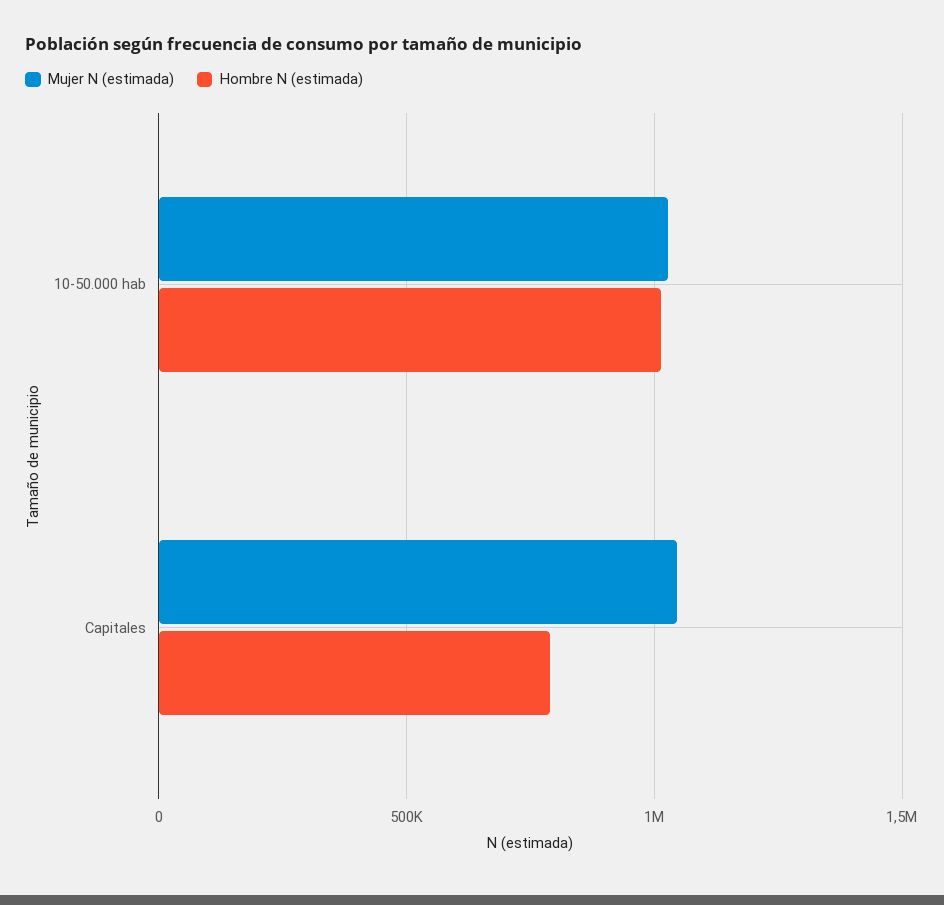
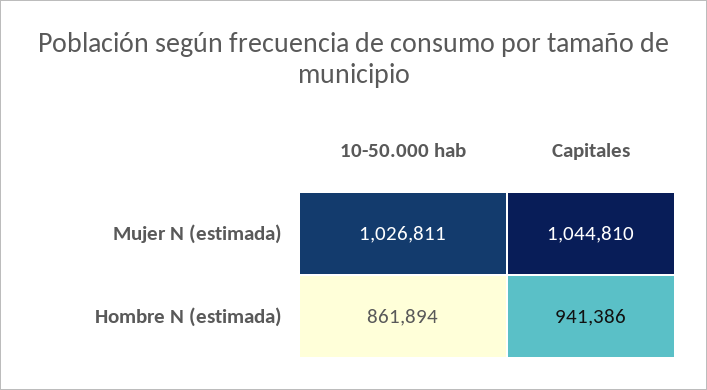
  {
    "Mujer N (estimada)": {
      "10-50.000 hab": 1026811,
      "Capitales": 1044810
    },
    "Hombre N (estimada)": {
-     "10-50.000 hab": 1000000,
+     "10-50.000 hab": 861894,
-     "Capitales": 800000
+     "Capitales": 941386
    }
  }

